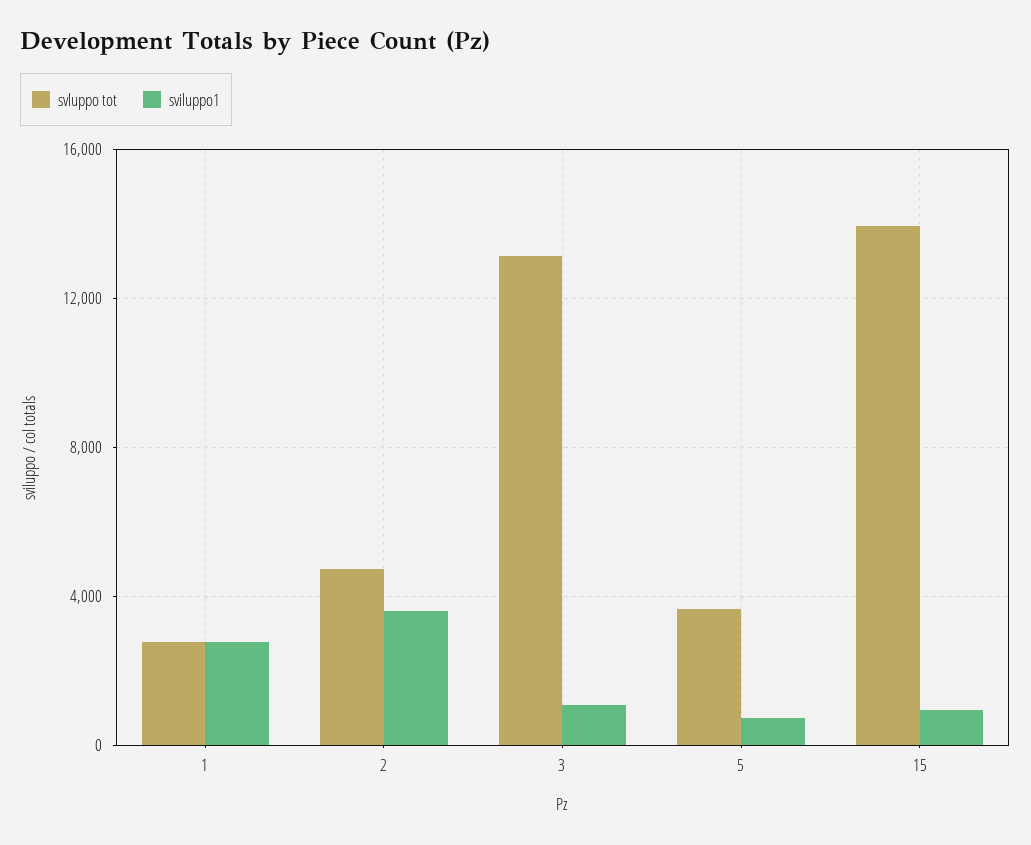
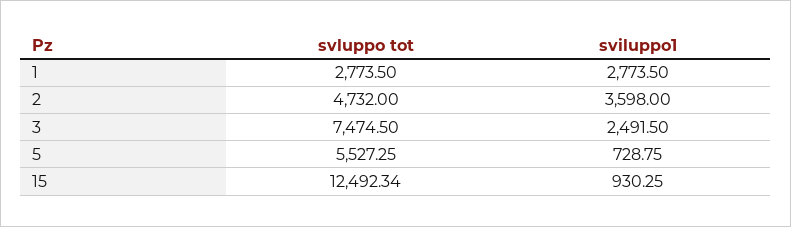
  {
    "svluppo tot": {
      "1": 2773.5,
      "2": 4732,
-     "3": 13000,
+     "3": 7474.5,
-     "5": 3500,
+     "5": 5527.25,
-     "15": 14000
+     "15": 12492.34
    },
    "sviluppo1": {
      "1": 2773.5,
      "2": 3598,
-     "3": 1000,
+     "3": 2491.5,
      "5": 728.75,
      "15": 930.25
    }
  }

